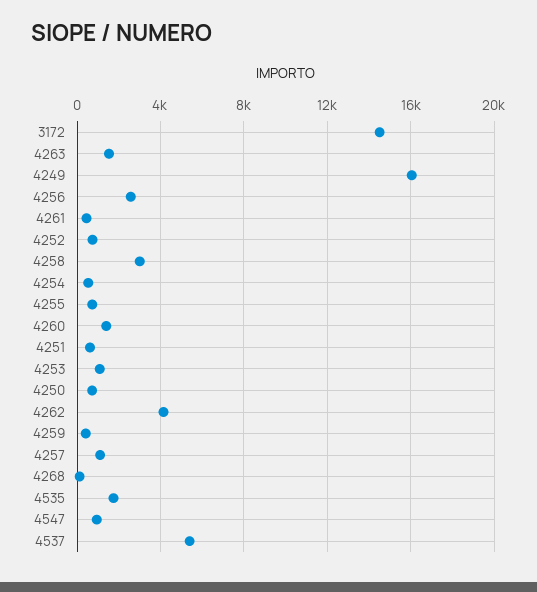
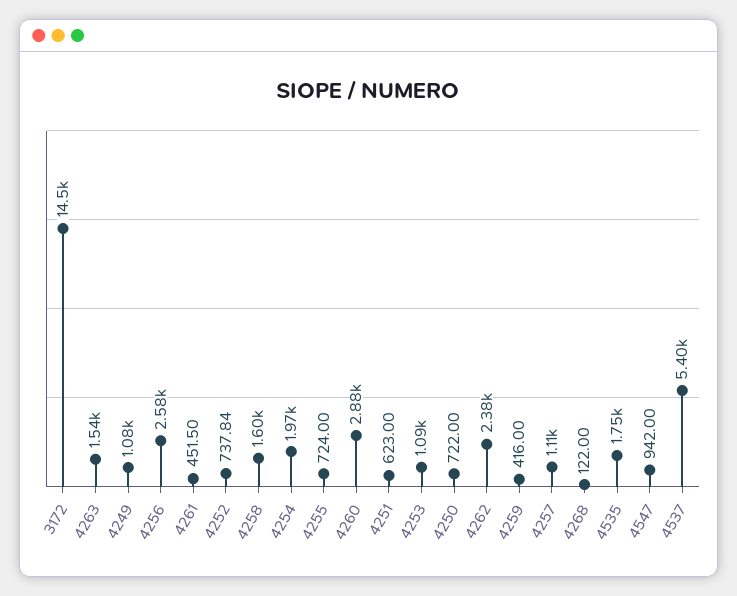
  {
    "3172": 14500,
    "4263": 1540,
-   "4249": 16000,
+   "4249": 1080,
    "4256": 2580,
    "4261": 451.5,
    "4252": 737.84,
-   "4258": 3000,
+   "4258": 1600,
-   "4254": 500,
+   "4254": 1970,
    "4255": 724,
-   "4260": 1500,
+   "4260": 2880,
    "4251": 623,
    "4253": 1090,
    "4250": 722,
-   "4262": 4000,
+   "4262": 2380,
    "4259": 416,
    "4257": 1110,
    "4268": 122,
    "4535": 1750,
    "4547": 942,
    "4537": 5400
  }

